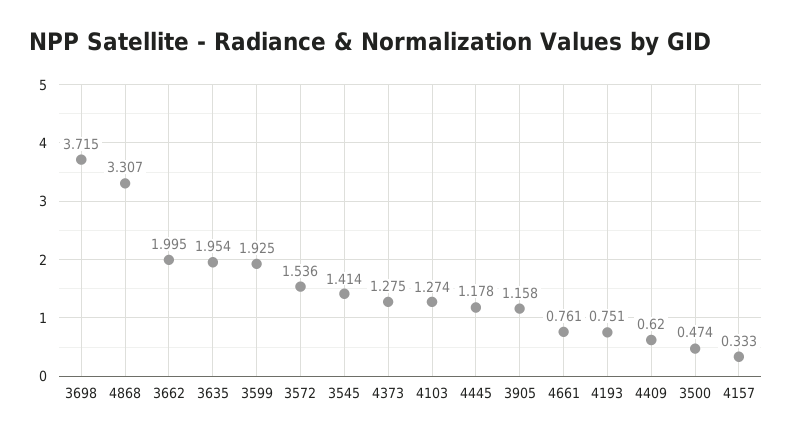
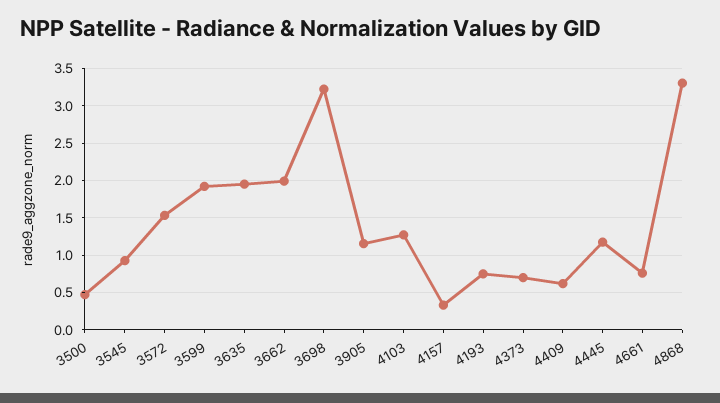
  {
-   "3698": 3.715,
+   "3698": 3.2,
    "4868": 3.307,
    "3662": 1.995,
    "3635": 1.954,
    "3599": 1.925,
    "3572": 1.536,
-   "3545": 1.414,
+   "3545": 0.9,
-   "4373": 1.275,
+   "4373": 0.7,
    "4103": 1.274,
    "4445": 1.178,
    "3905": 1.158,
    "4661": 0.761,
    "4193": 0.751,
    "4409": 0.62,
    "3500": 0.474,
    "4157": 0.333
  }

